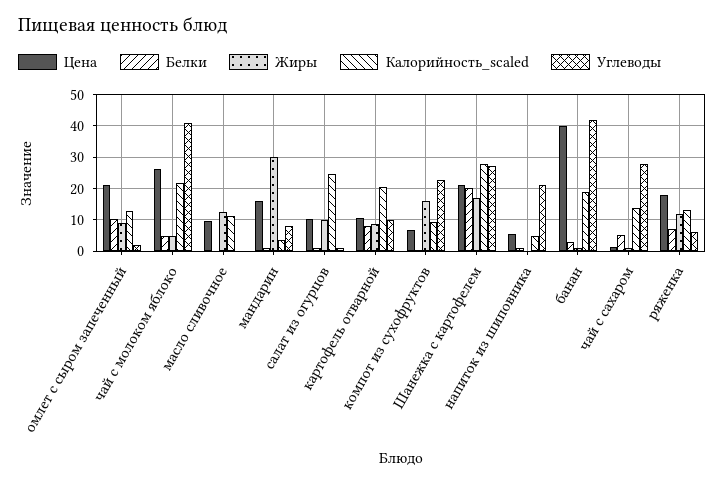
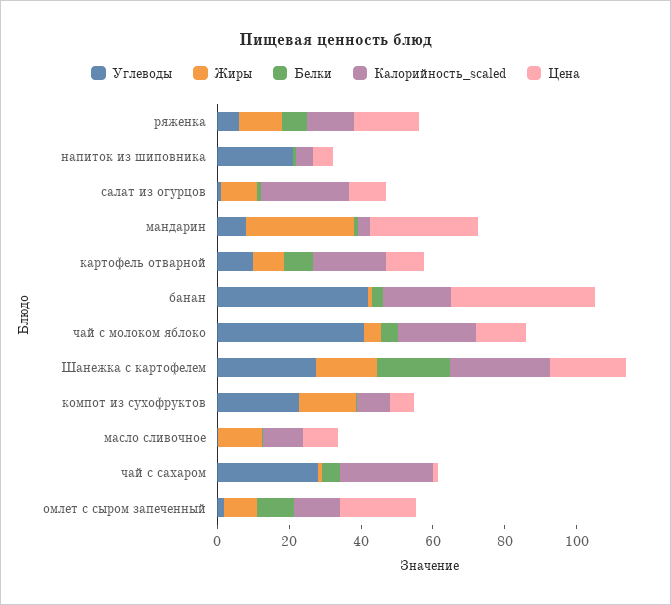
  {
    "Цена": {
      "омлет с сыром запеченный": 22,
-     "чай с молоком яблоко": 26,
+     "чай с молоком яблоко": 15,
      "масло сливочное": 10,
-     "мандарин": 16,
+     "мандарин": 30,
      "салат из огурцов": 10,
      "картофель отварной": 10,
      "компот из сухофруктов": 6,
      "Шанежка с картофелем": 22,
      "напиток из шиповника": 6,
      "банан": 40,
      "чай с сахаром": 2,
      "ряженка": 18
    },
    "Белки": {
      "омлет с сыром запеченный": 10,
      "чай с молоком яблоко": 4,
      "масло сливочное": 0,
      "мандарин": 2,
      "салат из огурцов": 2,
      "картофель отварной": 8,
      "компот из сухофруктов": 0,
      "Шанежка с картофелем": 20,
      "напиток из шиповника": 2,
      "банан": 4,
      "чай с сахаром": 6,
      "ряженка": 8
    },
    "Жиры": {
      "омлет с сыром запеченный": 10,
      "чай с молоком яблоко": 4,
      "масло сливочное": 12,
      "мандарин": 30,
      "салат из огурцов": 10,
      "картофель отварной": 8,
      "компот из сухофруктов": 16,
      "Шанежка с картофелем": 18,
      "напиток из шиповника": 0,
      "банан": 2,
      "чай с сахаром": 2,
      "ряженка": 12
    },
    "Калорийность_scaled": {
      "омлет с сыром запеченный": 12,
      "чай с молоком яблоко": 22,
      "масло сливочное": 12,
      "мандарин": 4,
      "салат из огурцов": 24,
      "картофель отварной": 20,
      "компот из сухофруктов": 10,
      "Шанежка с картофелем": 28,
      "напиток из шиповника": 4,
      "банан": 20,
-     "чай с сахаром": 14,
+     "чай с сахаром": 25,
      "ряженка": 14
    },
    "Углеводы": {
      "омлет с сыром запеченный": 2,
      "чай с молоком яблоко": 40,
      "масло сливочное": 0,
      "мандарин": 8,
      "салат из огурцов": 2,
      "картофель отварной": 10,
      "компот из сухофруктов": 22,
      "Шанежка с картофелем": 28,
      "напиток из шиповника": 22,
      "банан": 42,
      "чай с сахаром": 28,
      "ряженка": 6
    }
  }

